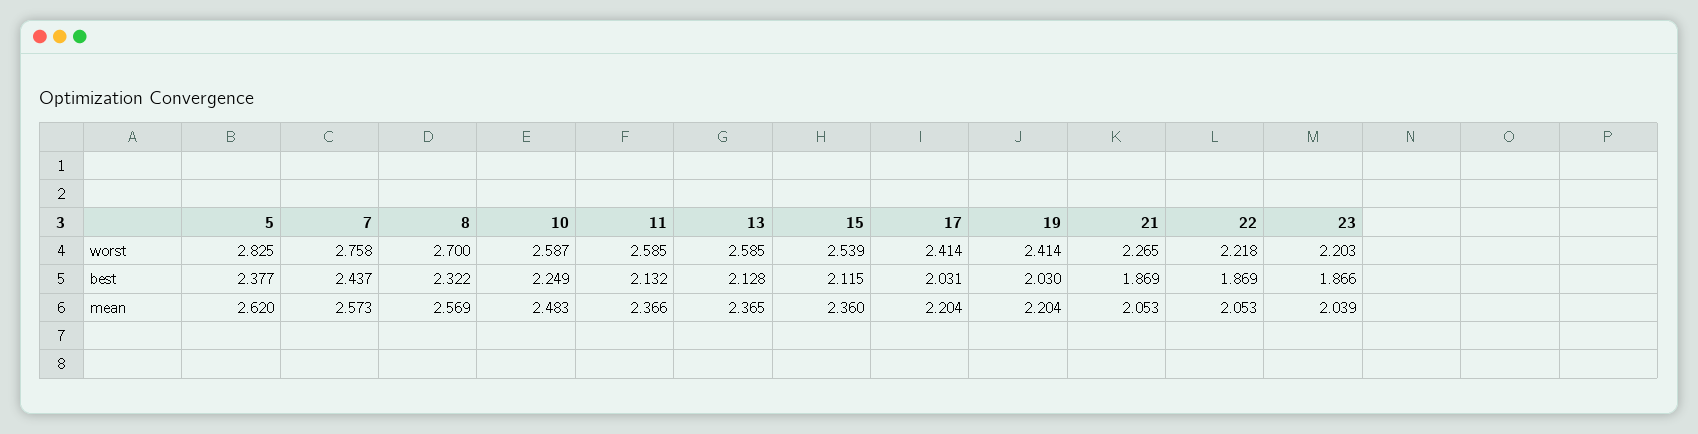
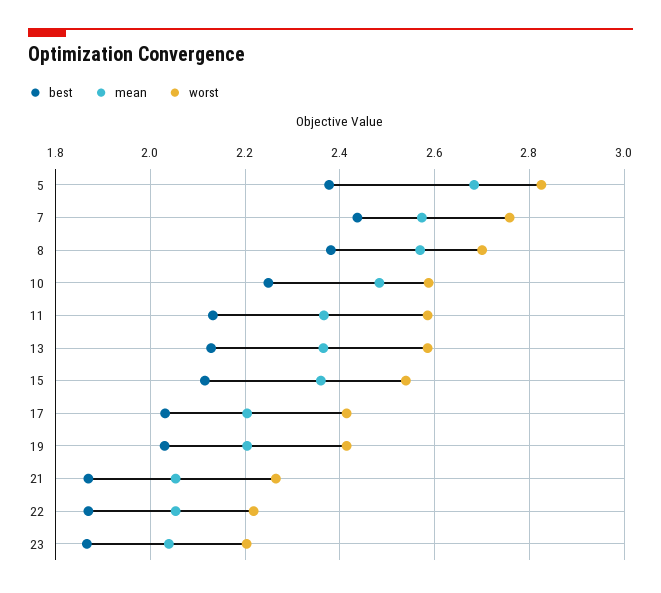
  {
    "worst": {
      "5": 2.825,
      "7": 2.758,
      "8": 2.7,
      "10": 2.587,
      "11": 2.585,
      "13": 2.585,
      "15": 2.539,
      "17": 2.414,
      "19": 2.414,
      "21": 2.265,
      "22": 2.218,
      "23": 2.203
    },
    "best": {
      "5": 2.377,
      "7": 2.437,
-     "8": 2.322,
+     "8": 2.38,
      "10": 2.249,
      "11": 2.132,
      "13": 2.128,
      "15": 2.115,
      "17": 2.031,
      "19": 2.03,
      "21": 1.869,
      "22": 1.869,
      "23": 1.866
    },
    "mean": {
-     "5": 2.62,
+     "5": 2.68,
      "7": 2.573,
      "8": 2.569,
      "10": 2.483,
      "11": 2.366,
      "13": 2.365,
      "15": 2.36,
      "17": 2.204,
      "19": 2.204,
      "21": 2.053,
      "22": 2.053,
      "23": 2.039
    }
  }

